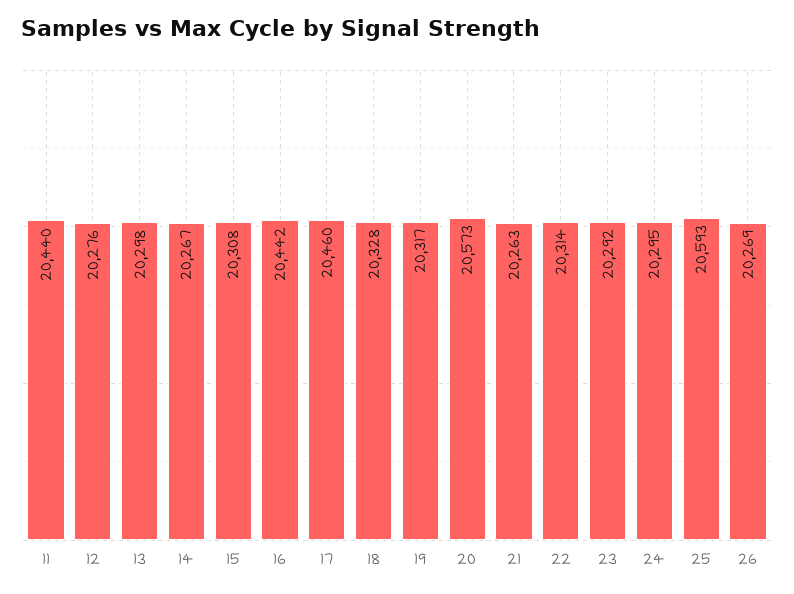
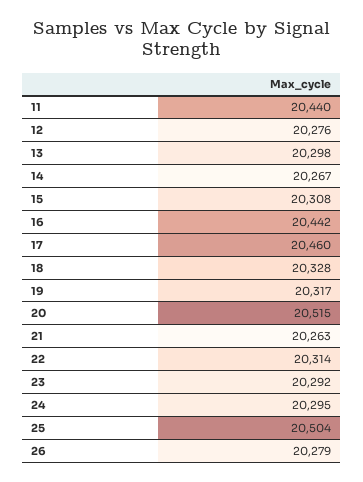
  {
    "11": 20440,
    "12": 20276,
    "13": 20298,
    "14": 20267,
    "15": 20308,
    "16": 20442,
    "17": 20460,
    "18": 20328,
    "19": 20317,
-   "20": 20573,
+   "20": 20515,
    "21": 20263,
    "22": 20314,
    "23": 20292,
    "24": 20295,
-   "25": 20593,
+   "25": 20504,
-   "26": 20269
+   "26": 20279
  }

